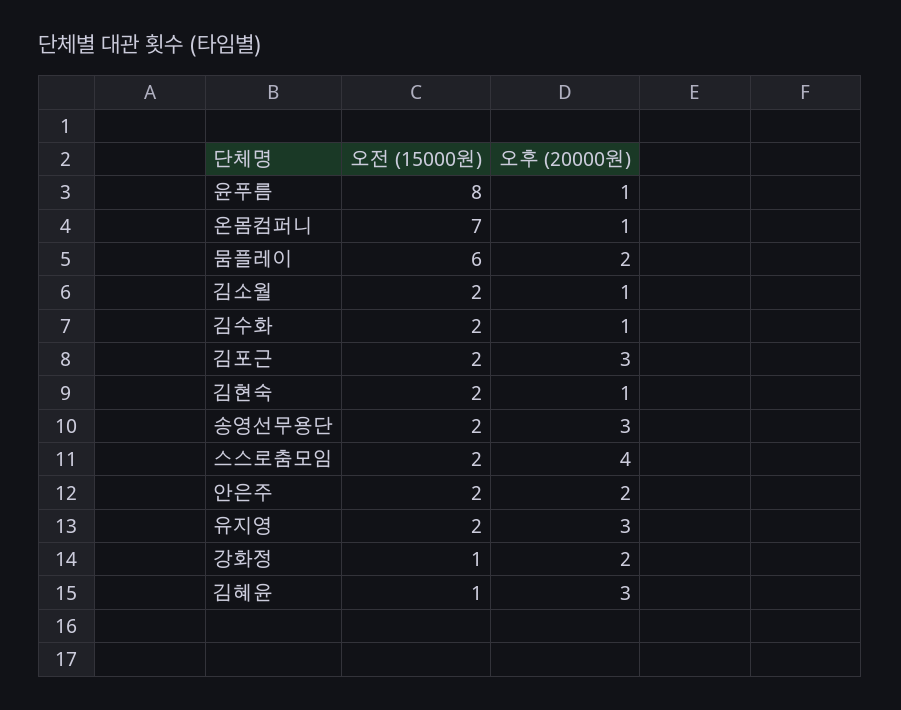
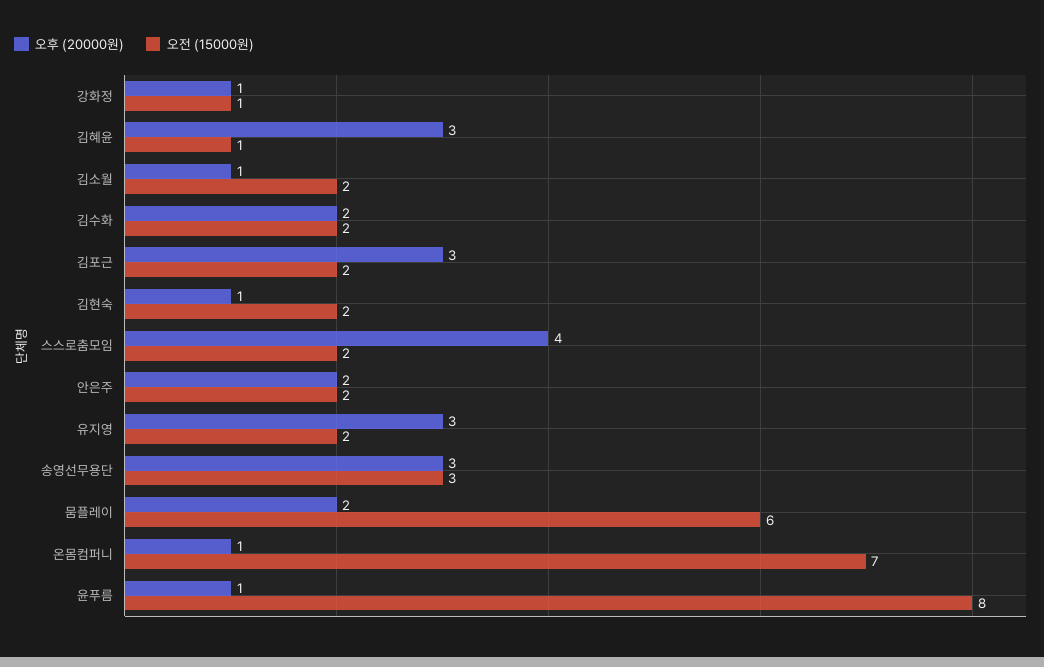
  {
    "오전 (15000원)": {
      "윤푸름": 8,
      "온몸컴퍼니": 7,
      "뭄플레이": 6,
      "김소월": 2,
      "김수화": 2,
      "김포근": 2,
      "김현숙": 2,
-     "송영선무용단": 2,
+     "송영선무용단": 3,
      "스스로춤모임": 2,
      "안은주": 2,
      "유지영": 2,
      "강화정": 1,
      "김혜윤": 1
    },
    "오후 (20000원)": {
      "윤푸름": 1,
      "온몸컴퍼니": 1,
      "뭄플레이": 2,
      "김소월": 1,
-     "김수화": 1,
+     "김수화": 2,
      "김포근": 3,
      "김현숙": 1,
      "송영선무용단": 3,
      "스스로춤모임": 4,
      "안은주": 2,
      "유지영": 3,
-     "강화정": 2,
+     "강화정": 1,
      "김혜윤": 3
    }
  }

